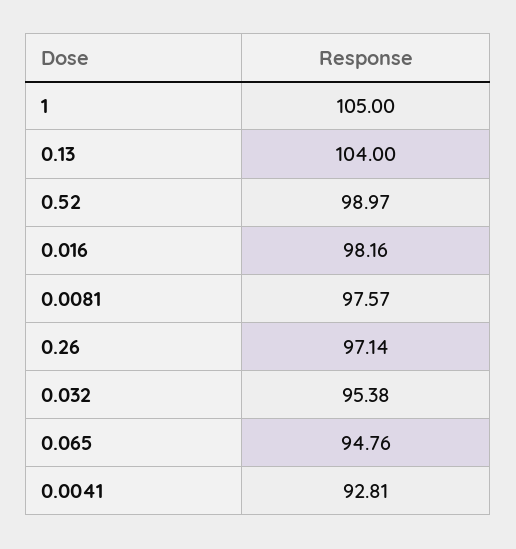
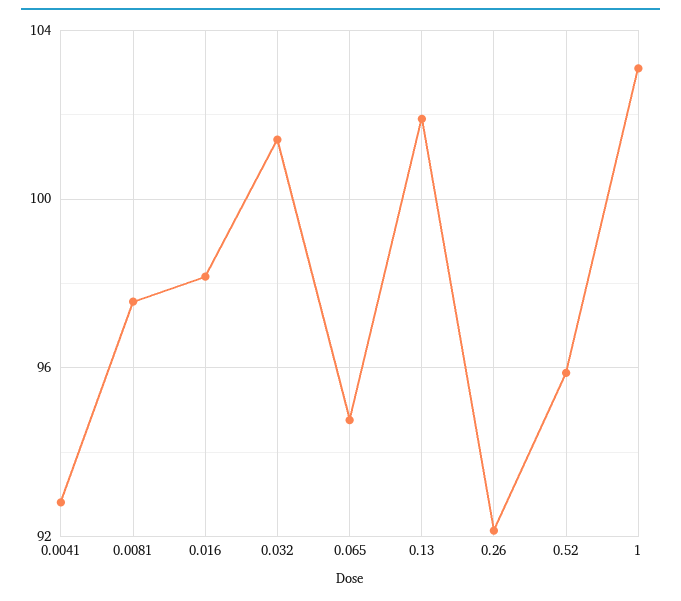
  {
-   "1": 105,
+   "1": 103,
-   "0.13": 104,
+   "0.13": 102,
-   "0.52": 98.97,
+   "0.52": 96,
    "0.016": 98.16,
    "0.0081": 97.57,
-   "0.26": 97.14,
+   "0.26": 92,
-   "0.032": 95.38,
+   "0.032": 101.5,
    "0.065": 94.76,
    "0.0041": 92.81
  }

